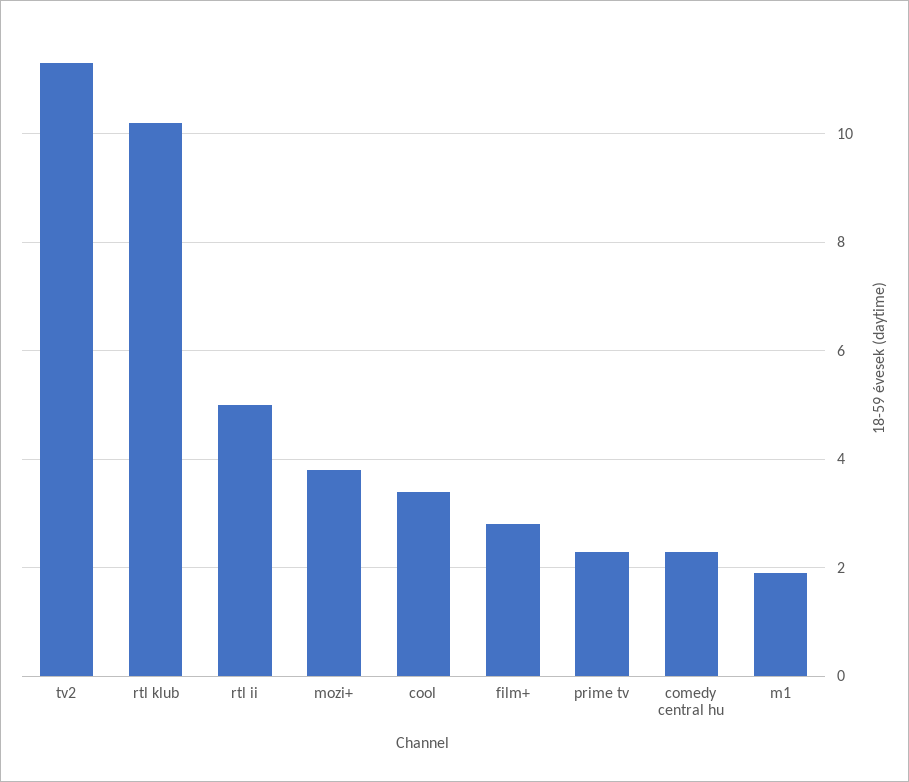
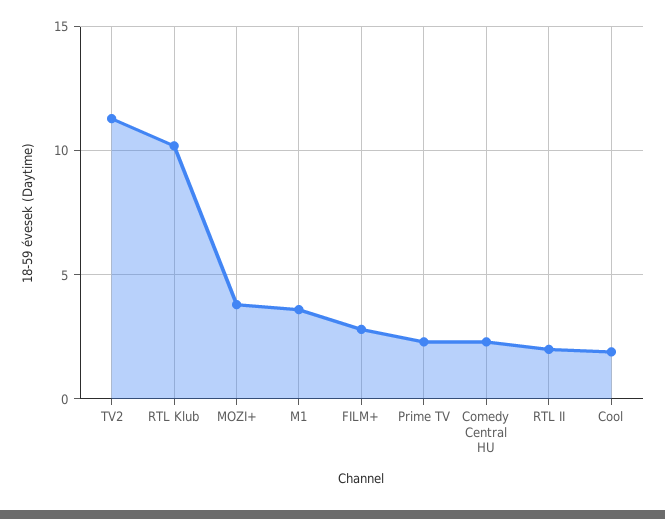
  {
    "tv2": 11.5,
    "rtl klub": 10,
-   "rtl ii": 5,
+   "rtl ii": 2,
    "mozi+": 4,
-   "cool": 3.5,
+   "cool": 2,
    "film+": 3,
    "prime tv": 2.5,
    "comedy central hu": 2.5,
-   "m1": 2
+   "m1": 3.5
  }

